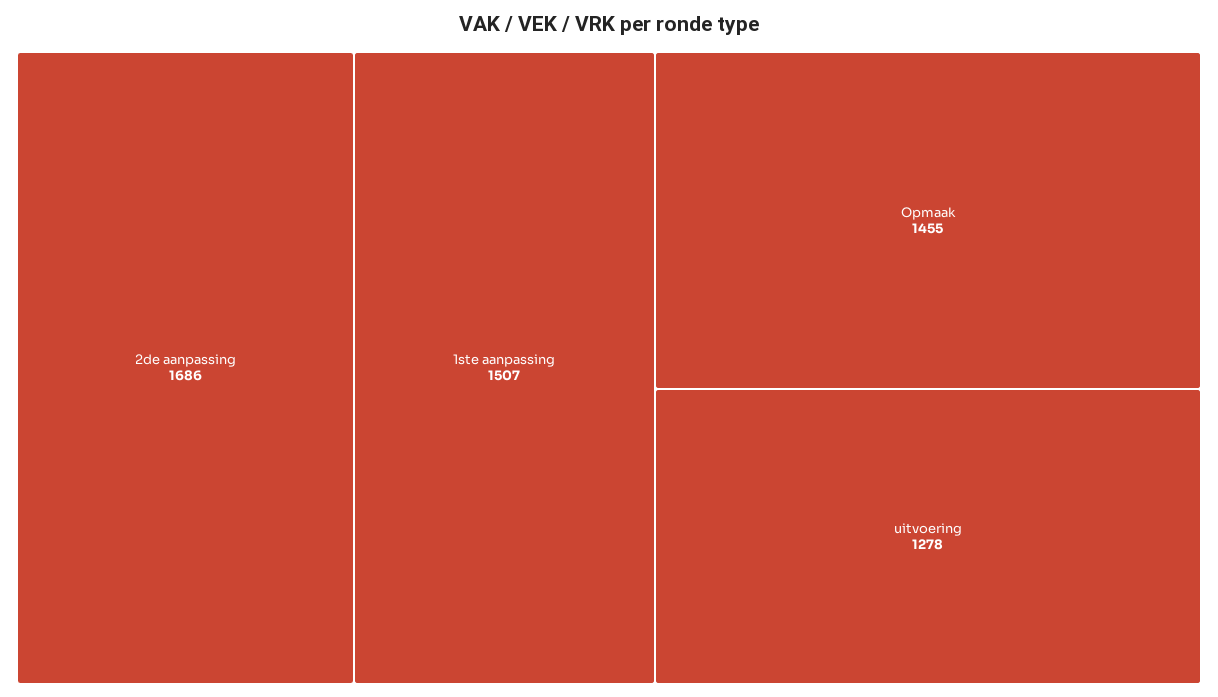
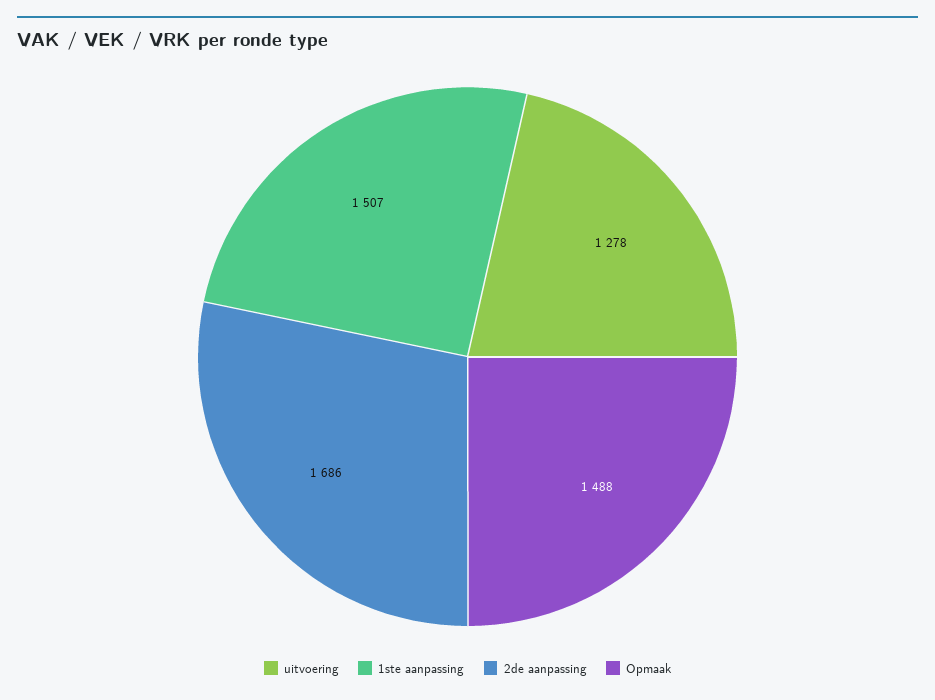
  {
    "2de aanpassing": 1686,
    "1ste aanpassing": 1507,
-   "Opmaak": 1455,
+   "Opmaak": 1488,
    "uitvoering": 1278
  }

